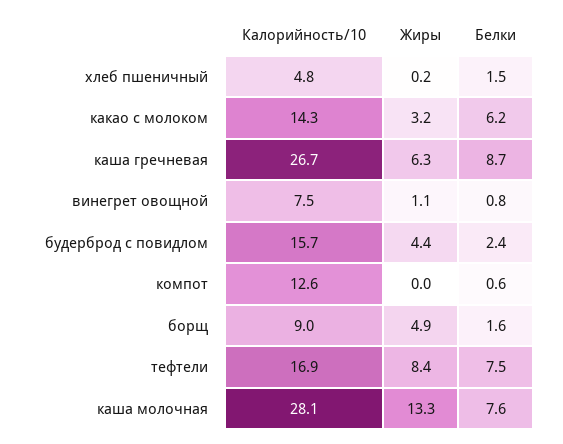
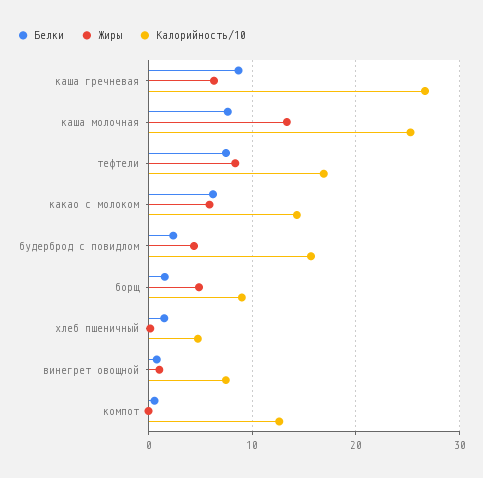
  {
    "Калорийность/10": {
      "хлеб пшеничный": 4.8,
      "какао с молоком": 14.3,
      "каша гречневая": 26.7,
      "винегрет овощной": 7.5,
      "будерброд с повидлом": 15.7,
      "компот": 12.6,
      "борщ": 9,
      "тефтели": 16.9,
-     "каша молочная": 28.1
+     "каша молочная": 25
    },
    "Жиры": {
      "хлеб пшеничный": 0.2,
-     "какао с молоком": 3.2,
+     "какао с молоком": 6,
      "каша гречневая": 6.3,
      "винегрет овощной": 1.1,
      "будерброд с повидлом": 4.4,
      "компот": 0,
      "борщ": 4.9,
      "тефтели": 8.4,
      "каша молочная": 13.3
    },
    "Белки": {
      "хлеб пшеничный": 1.5,
      "какао с молоком": 6.2,
      "каша гречневая": 8.7,
      "винегрет овощной": 0.8,
      "будерброд с повидлом": 2.4,
      "компот": 0.6,
      "борщ": 1.6,
      "тефтели": 7.5,
      "каша молочная": 7.6
    }
  }

